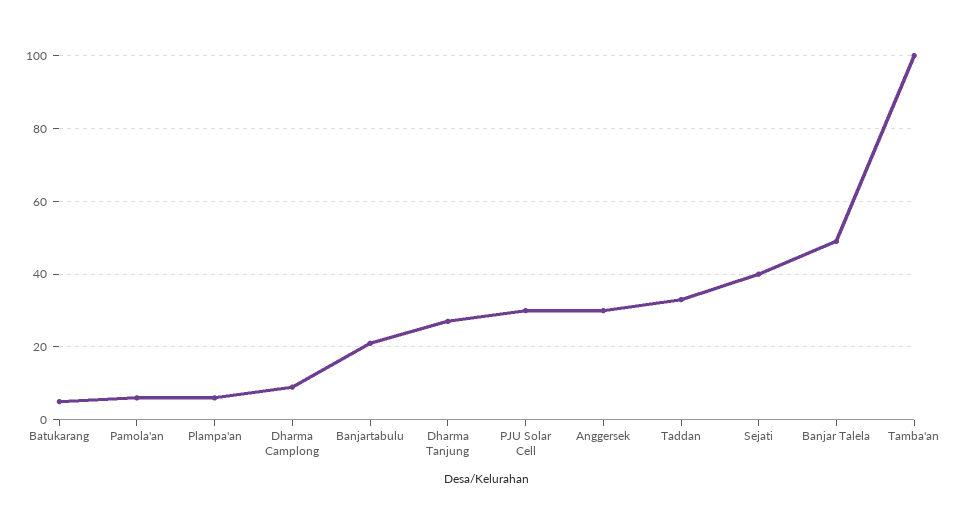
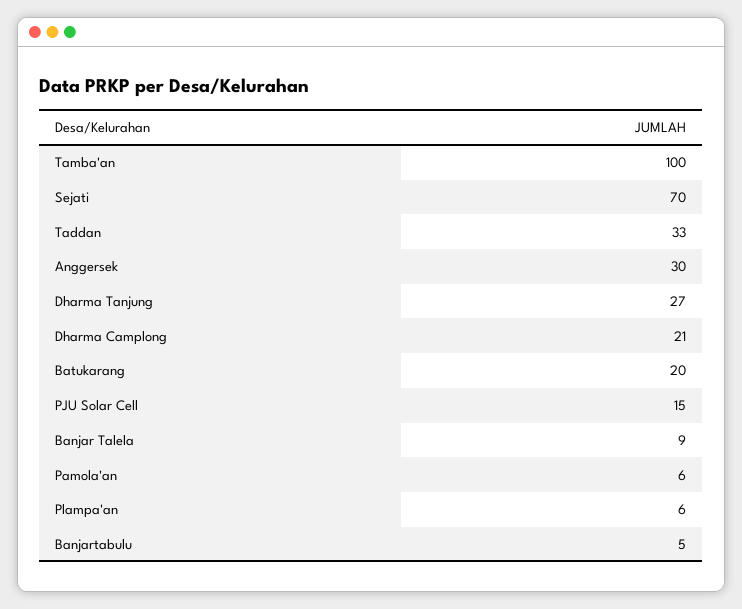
  {
-   "Batukarang": 5,
+   "Batukarang": 20,
    "Pamola'an": 6,
    "Plampa'an": 6,
-   "Dharma Camplong": 10,
+   "Dharma Camplong": 21,
-   "Banjartabulu": 20,
+   "Banjartabulu": 5,
    "Dharma Tanjung": 27,
-   "PJU Solar Cell": 30,
+   "PJU Solar Cell": 15,
    "Anggersek": 30,
    "Taddan": 33,
-   "Sejati": 40,
+   "Sejati": 70,
-   "Banjar Talela": 50,
+   "Banjar Talela": 9,
    "Tamba'an": 100
  }

